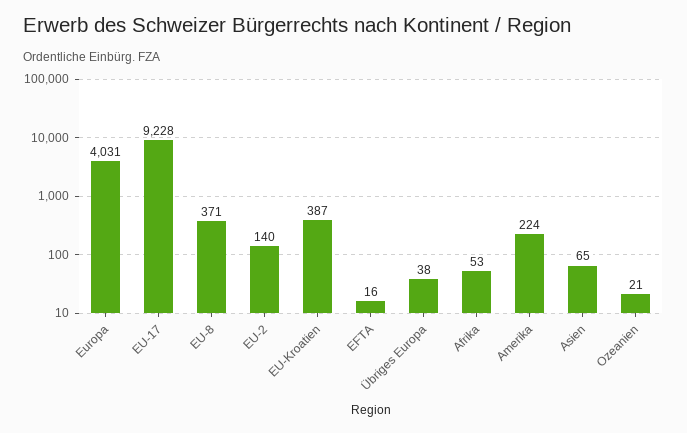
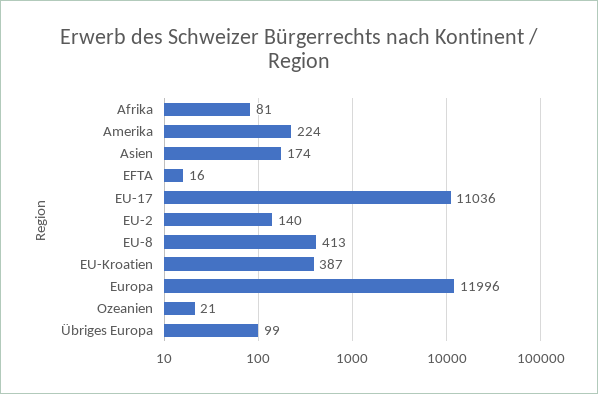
  {
-   "Europa": 4031,
+   "Europa": 11996,
-   "EU-17": 9228,
+   "EU-17": 11036,
-   "EU-8": 371,
+   "EU-8": 413,
    "EU-2": 140,
    "EU-Kroatien": 387,
    "EFTA": 16,
-   "Übriges Europa": 38,
+   "Übriges Europa": 99,
-   "Afrika": 53,
+   "Afrika": 81,
    "Amerika": 224,
-   "Asien": 65,
+   "Asien": 174,
    "Ozeanien": 21
  }

